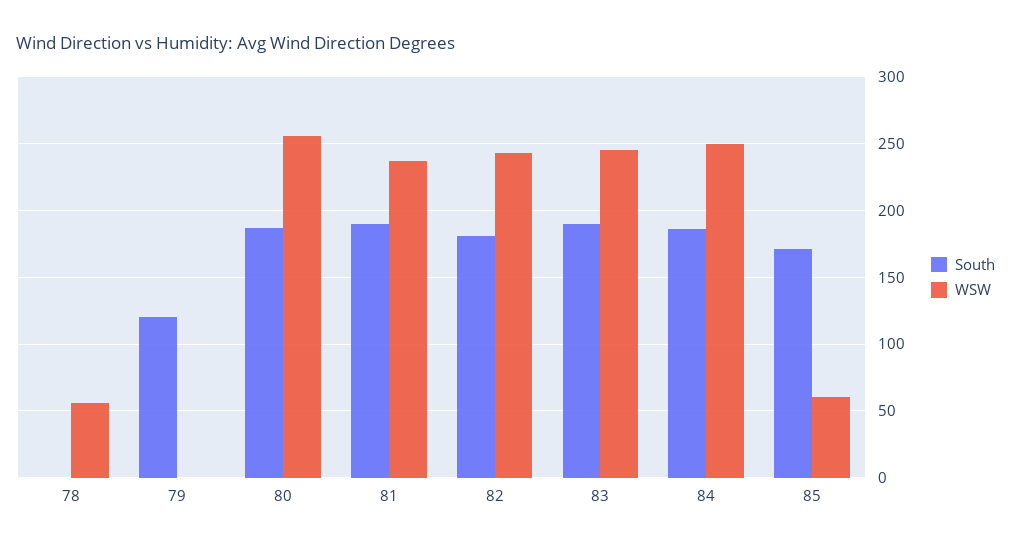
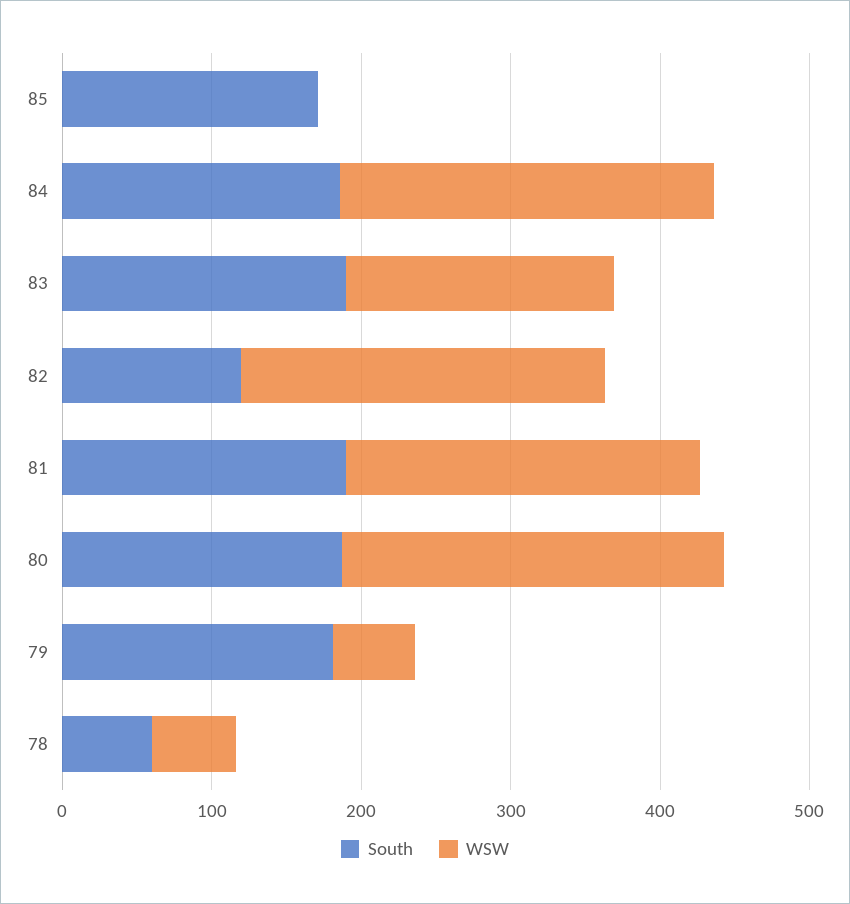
  {
    "South": {
-     "78": 0,
+     "78": 60,
-     "79": 120,
+     "79": 180,
      "80": 185,
      "81": 190,
-     "82": 180,
+     "82": 120,
      "83": 190,
      "84": 185,
      "85": 170
    },
    "WSW": {
      "78": 55,
-     "79": 0,
+     "79": 60,
      "80": 255,
      "81": 235,
      "82": 245,
-     "83": 245,
+     "83": 180,
      "84": 250,
-     "85": 60
+     "85": 0
    }
  }

